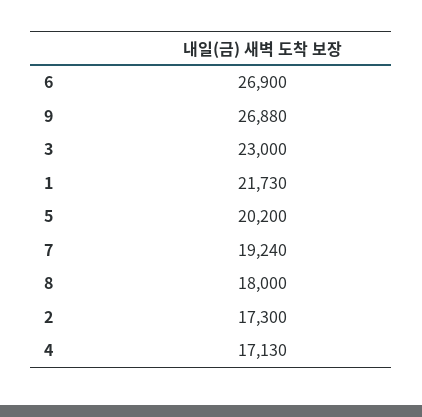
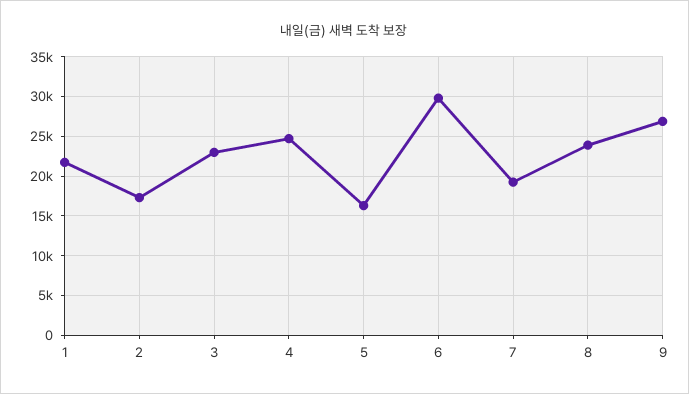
  {
-   "6": 26900,
+   "6": 30000,
    "9": 26880,
    "3": 23000,
    "1": 21730,
-   "5": 20200,
+   "5": 16000,
    "7": 19240,
-   "8": 18000,
+   "8": 24000,
    "2": 17300,
-   "4": 17130
+   "4": 25000
  }

